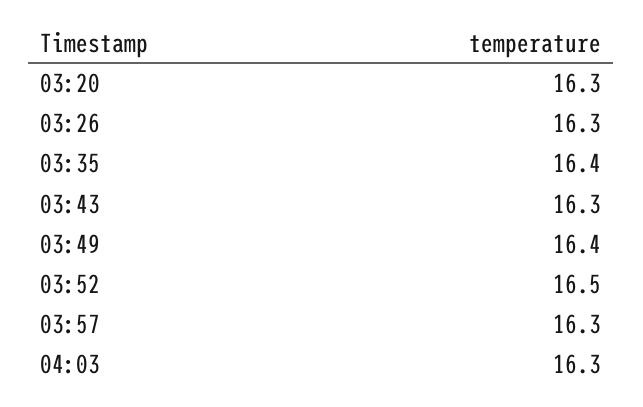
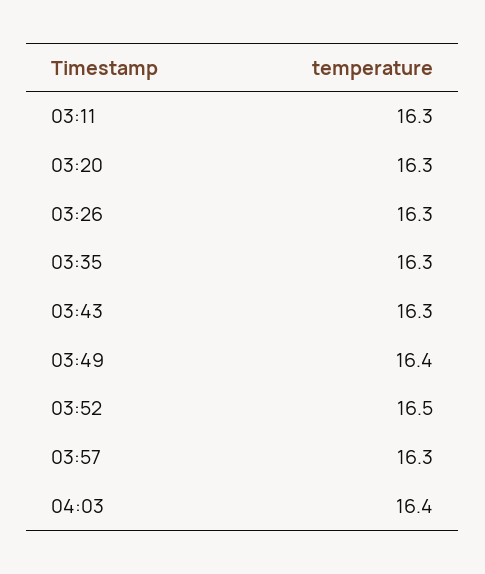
  {
    "03:20": 16.3,
    "03:26": 16.3,
-   "03:35": 16.4,
+   "03:35": 16.3,
    "03:43": 16.3,
    "03:49": 16.4,
    "03:52": 16.5,
    "03:57": 16.3,
-   "04:03": 16.3
+   "04:03": 16.4,
+   "03:11": 16.3
  }

